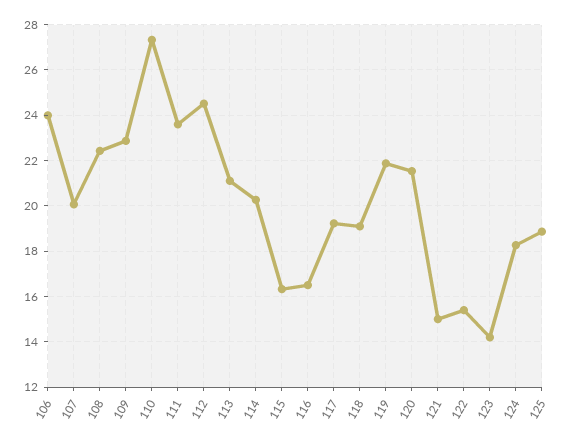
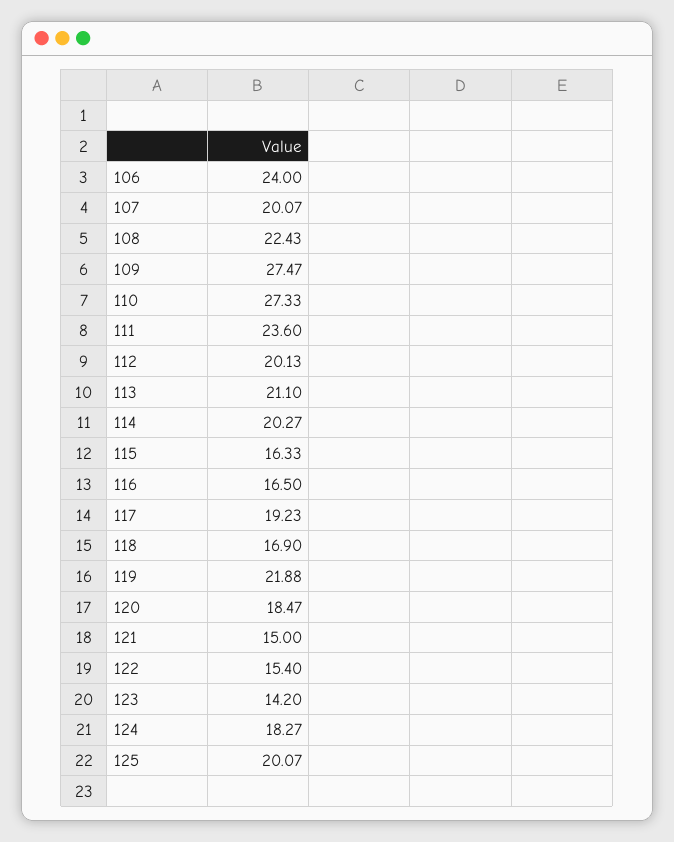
  {
    "106": 24,
    "107": 20.07,
    "108": 22.43,
-   "109": 23,
+   "109": 27.47,
    "110": 27.33,
    "111": 23.6,
-   "112": 24.5,
+   "112": 20.13,
    "113": 21.1,
    "114": 20.27,
    "115": 16.33,
    "116": 16.5,
    "117": 19.23,
-   "118": 19,
+   "118": 16.9,
    "119": 21.88,
-   "120": 21.5,
+   "120": 18.47,
    "121": 15,
    "122": 15.4,
    "123": 14.2,
    "124": 18.27,
-   "125": 19
+   "125": 20.07
  }

